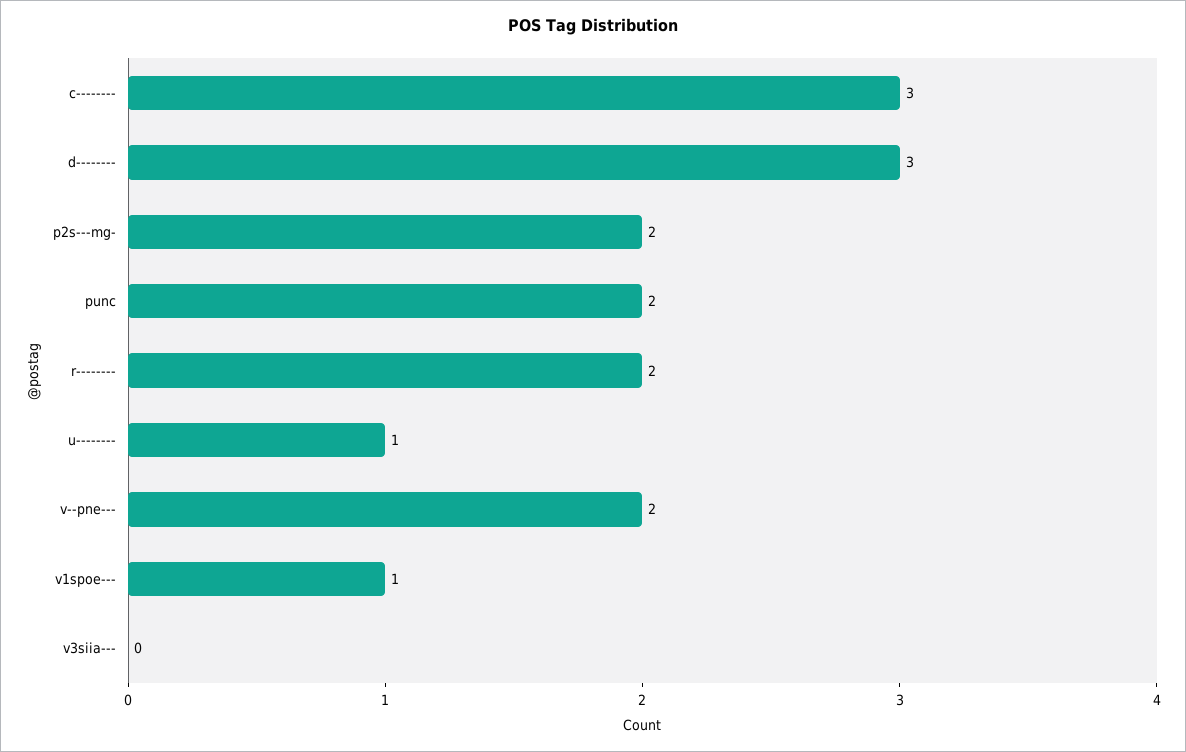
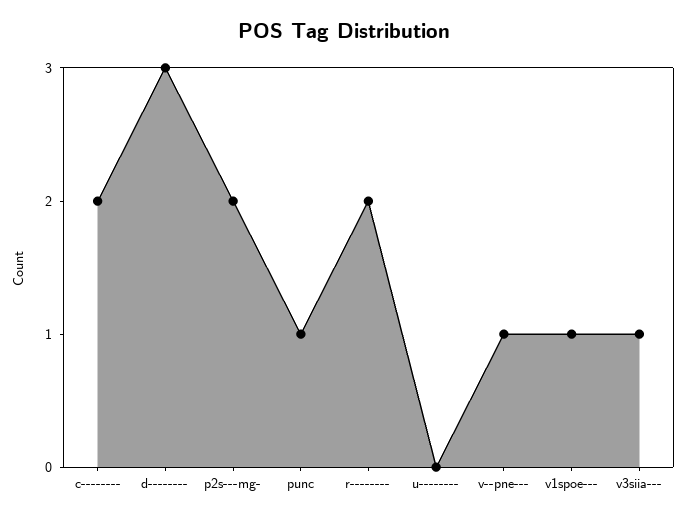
  {
-   "c--------": 3,
+   "c--------": 2,
    "d--------": 3,
    "p2s---mg-": 2,
-   "punc": 2,
+   "punc": 1,
    "r--------": 2,
-   "u--------": 1,
+   "u--------": 0,
-   "v--pne---": 2,
+   "v--pne---": 1,
    "v1spoe---": 1,
-   "v3siia---": 0
+   "v3siia---": 1
  }

